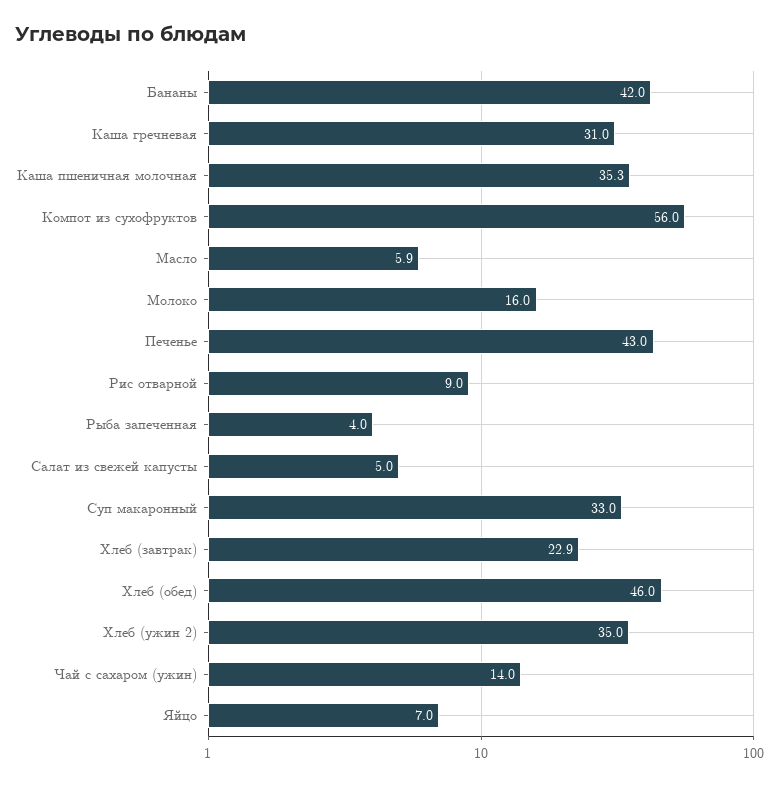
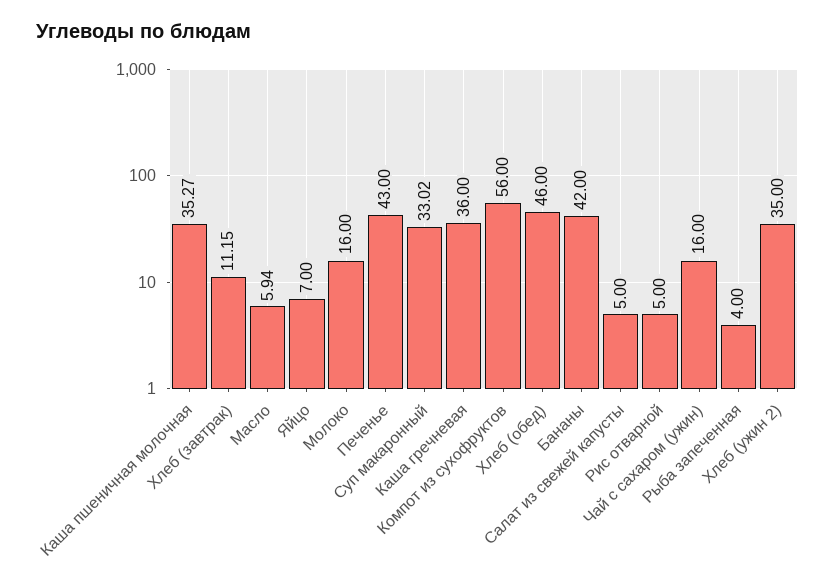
  {
    "Бананы": 42,
-   "Каша гречневая": 31,
+   "Каша гречневая": 36,
    "Каша пшеничная молочная": 35.27,
    "Компот из сухофруктов": 56,
    "Масло": 5.94,
    "Молоко": 16,
    "Печенье": 43,
-   "Рис отварной": 9,
+   "Рис отварной": 5,
    "Рыба запеченная": 4,
    "Салат из свежей капусты": 5,
    "Суп макаронный": 33.02,
-   "Хлеб (завтрак)": 22.9,
+   "Хлеб (завтрак)": 11.15,
    "Хлеб (обед)": 46,
    "Хлеб (ужин 2)": 35,
-   "Чай с сахаром (ужин)": 14,
+   "Чай с сахаром (ужин)": 16,
    "Яйцо": 7
  }

